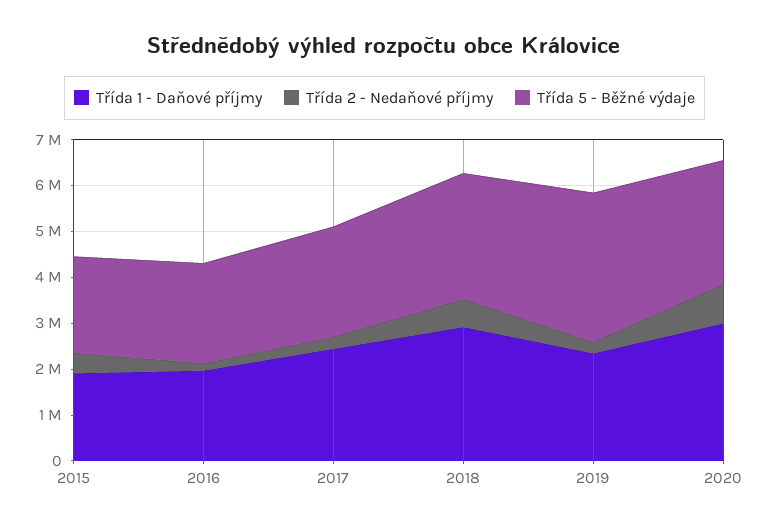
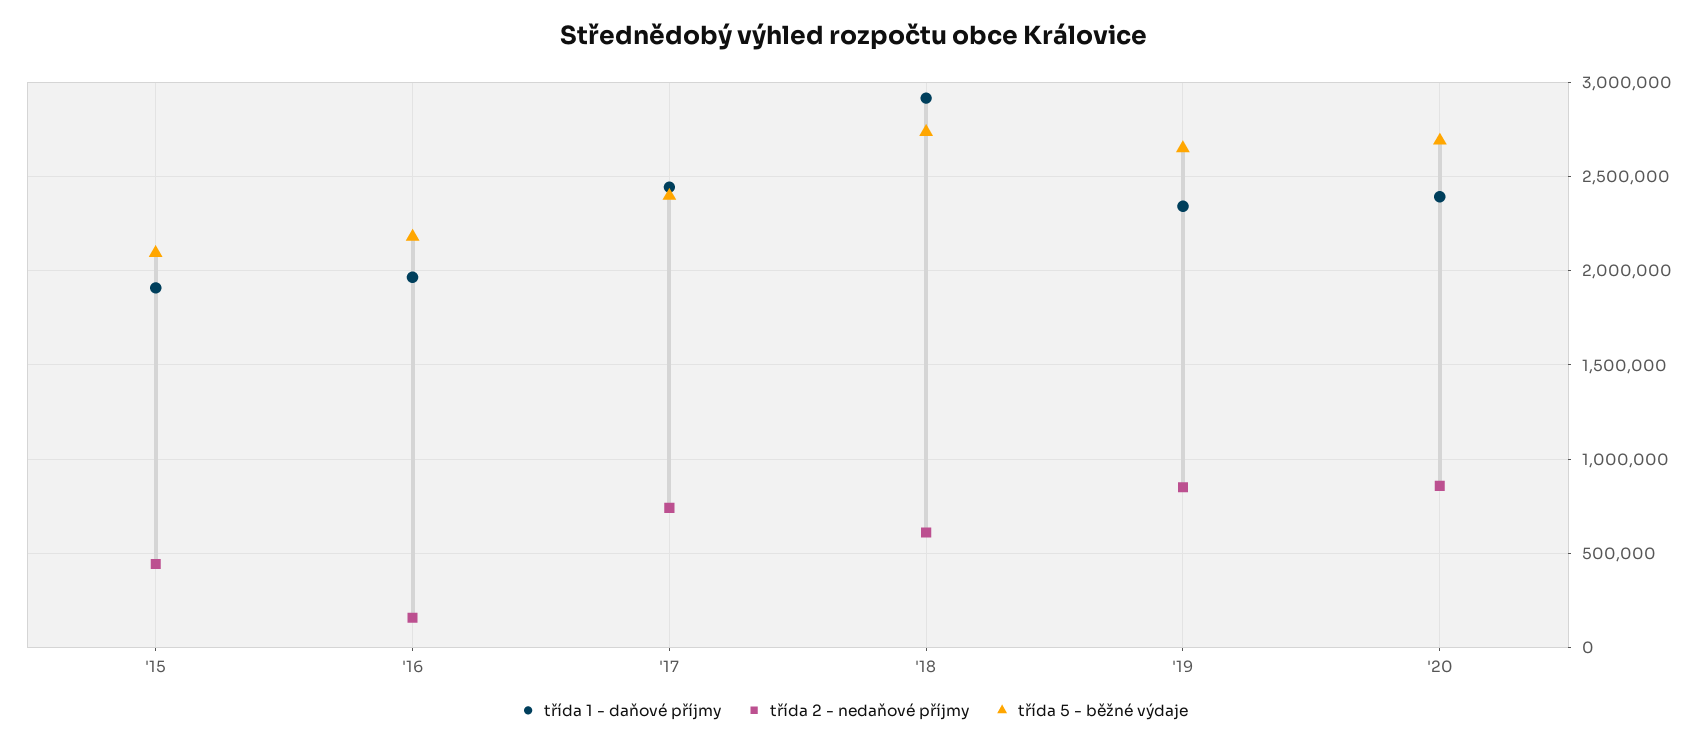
  {
    "Třída 1 - Daňové příjmy": {
      "2015": 1900000,
      "2016": 1950000,
      "2017": 2450000,
      "2018": 2900000,
      "2019": 2350000,
-     "2020": 3000000
+     "2020": 2400000
    },
    "Třída 2 - Nedaňové příjmy": {
      "2015": 450000,
      "2016": 150000,
-     "2017": 200000,
+     "2017": 750000,
      "2018": 600000,
-     "2019": 200000,
+     "2019": 850000,
      "2020": 850000
    },
    "Třída 5 - Běžné výdaje": {
      "2015": 2100000,
      "2016": 2200000,
      "2017": 2400000,
      "2018": 2750000,
-     "2019": 3200000,
+     "2019": 2650000,
      "2020": 2700000
    }
  }

